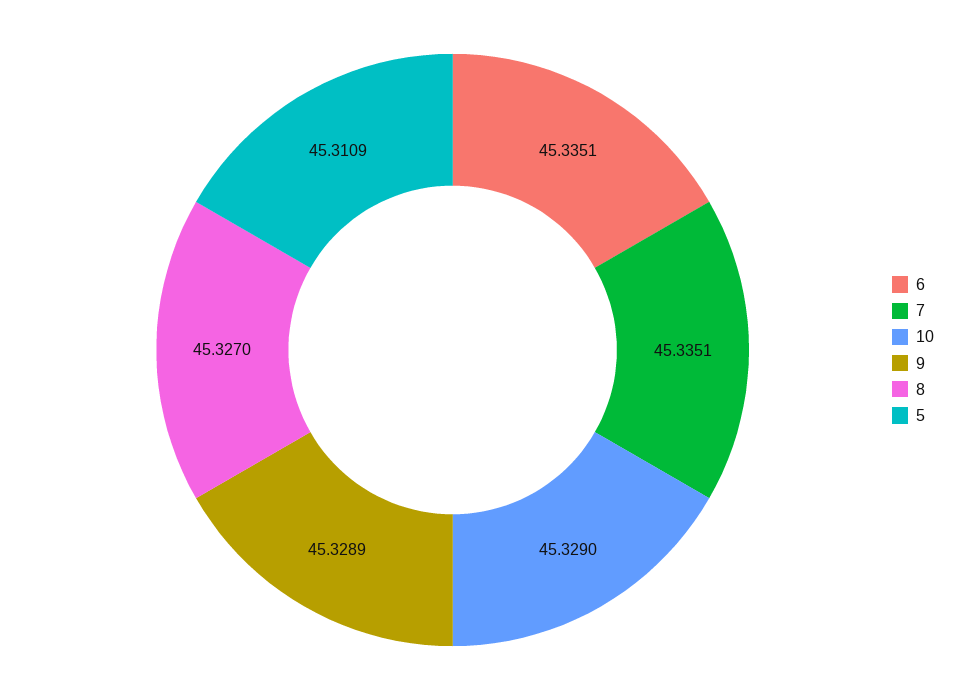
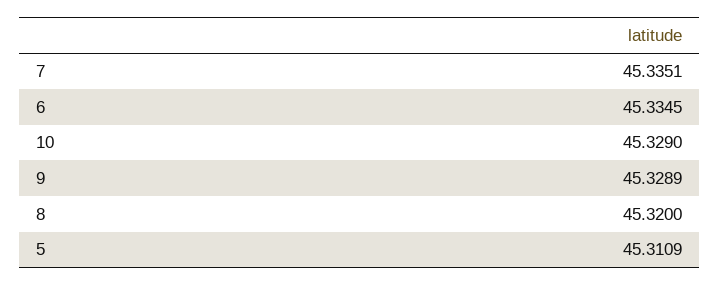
  {
-   "6": 45.3351,
+   "6": 45.3345,
    "7": 45.3351,
    "10": 45.329,
    "9": 45.3289,
-   "8": 45.327,
+   "8": 45.32,
    "5": 45.3109
  }

